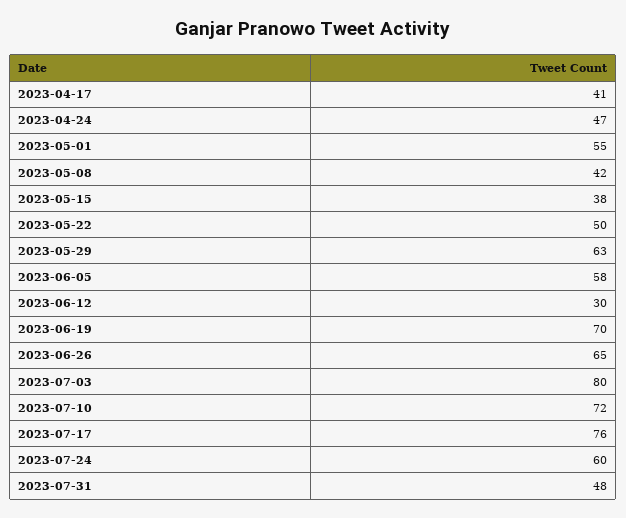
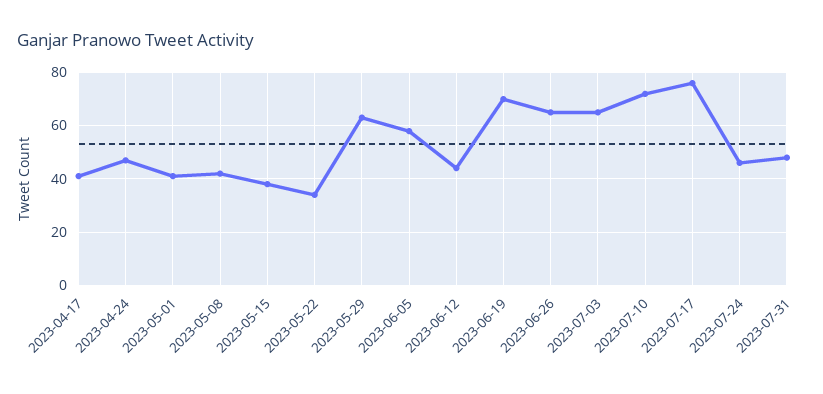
  {
    "2023-04-17": 41,
    "2023-04-24": 47,
-   "2023-05-01": 55,
+   "2023-05-01": 40,
    "2023-05-08": 42,
    "2023-05-15": 38,
-   "2023-05-22": 50,
+   "2023-05-22": 35,
    "2023-05-29": 63,
    "2023-06-05": 58,
-   "2023-06-12": 30,
+   "2023-06-12": 45,
    "2023-06-19": 70,
    "2023-06-26": 65,
-   "2023-07-03": 80,
+   "2023-07-03": 65,
    "2023-07-10": 72,
    "2023-07-17": 76,
-   "2023-07-24": 60,
+   "2023-07-24": 45,
    "2023-07-31": 48
  }

